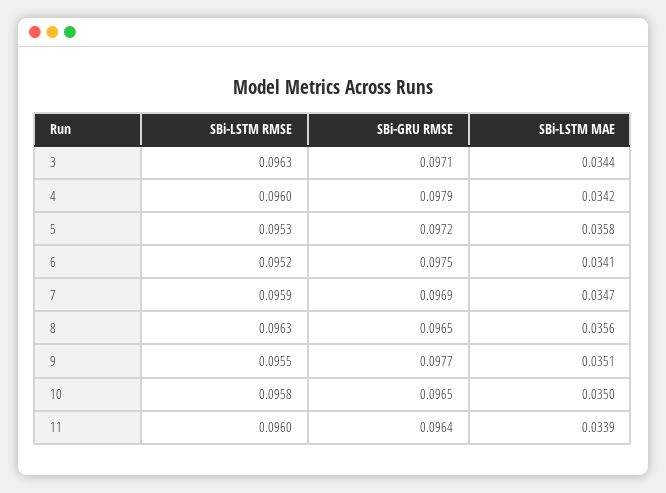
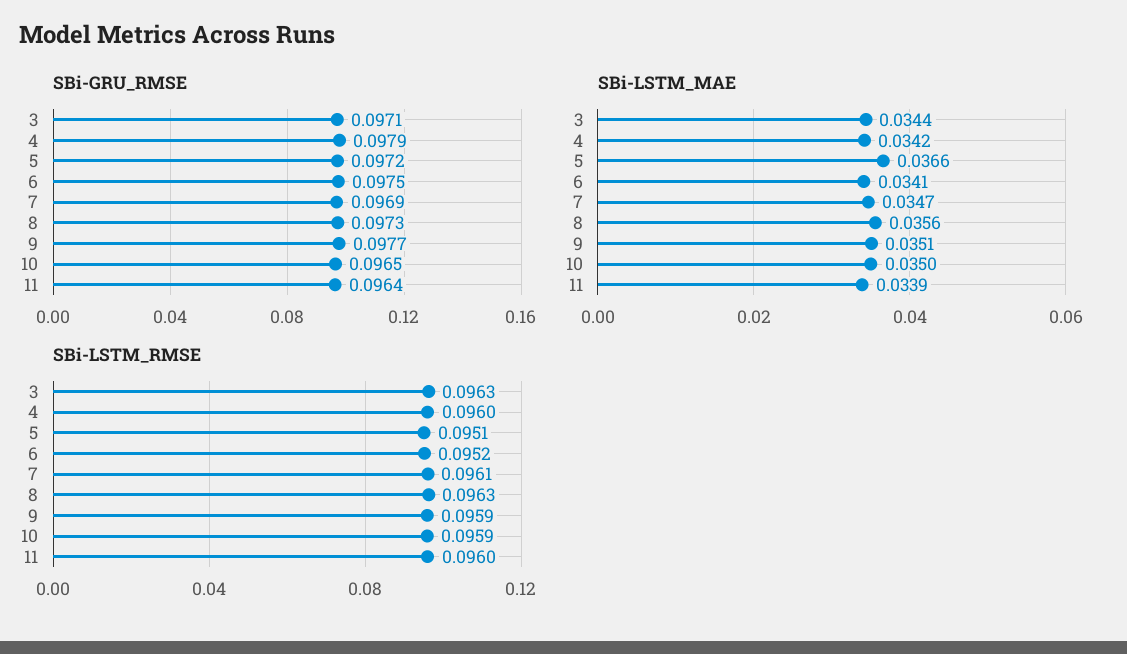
  {
    "SBi-LSTM RMSE": {
      "3": 0.0963,
      "4": 0.096,
-     "5": 0.0953,
+     "5": 0.0951,
      "6": 0.0952,
-     "7": 0.0959,
+     "7": 0.0961,
      "8": 0.0963,
-     "9": 0.0955,
+     "9": 0.0959,
-     "10": 0.0958,
+     "10": 0.0959,
      "11": 0.096
    },
    "SBi-GRU RMSE": {
      "3": 0.0971,
      "4": 0.0979,
      "5": 0.0972,
      "6": 0.0975,
      "7": 0.0969,
-     "8": 0.0965,
+     "8": 0.0973,
      "9": 0.0977,
      "10": 0.0965,
      "11": 0.0964
    },
    "SBi-LSTM MAE": {
      "3": 0.0344,
      "4": 0.0342,
-     "5": 0.0358,
+     "5": 0.0366,
      "6": 0.0341,
      "7": 0.0347,
      "8": 0.0356,
      "9": 0.0351,
      "10": 0.035,
      "11": 0.0339
    }
  }

